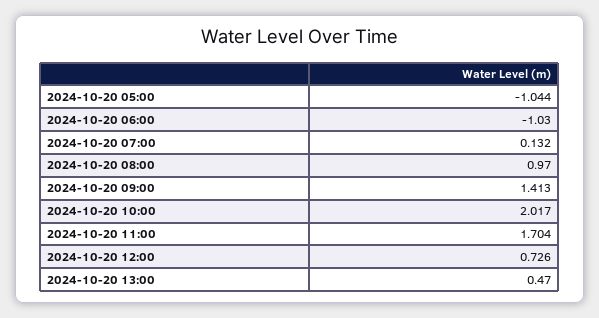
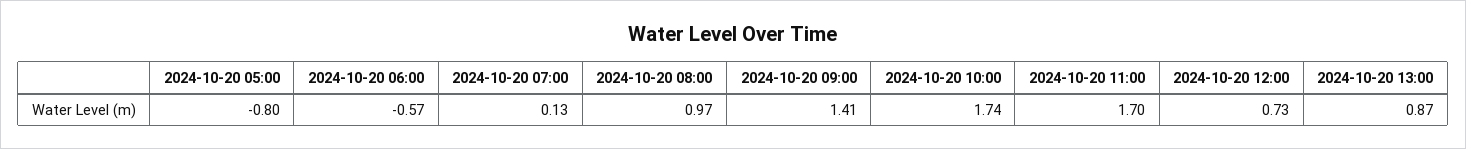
  {
-   "2024-10-20 05:00": -1.044,
+   "2024-10-20 05:00": -0.8,
-   "2024-10-20 06:00": -1.03,
+   "2024-10-20 06:00": -0.57,
    "2024-10-20 07:00": 0.132,
    "2024-10-20 08:00": 0.97,
    "2024-10-20 09:00": 1.413,
-   "2024-10-20 10:00": 2.017,
+   "2024-10-20 10:00": 1.74,
    "2024-10-20 11:00": 1.704,
    "2024-10-20 12:00": 0.726,
-   "2024-10-20 13:00": 0.47
+   "2024-10-20 13:00": 0.87
  }

